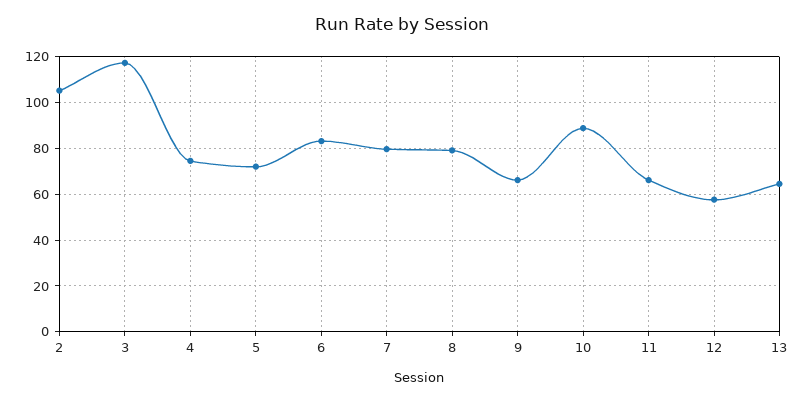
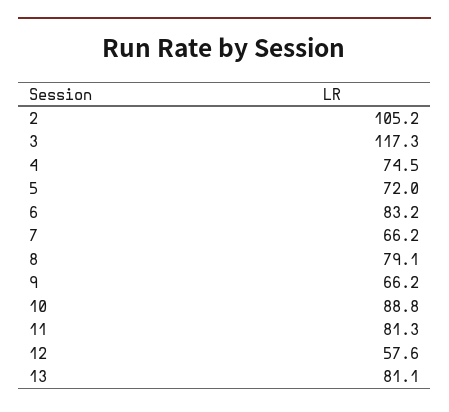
  {
    "2": 105.2,
    "3": 117.3,
    "4": 74.5,
    "5": 72,
    "6": 83.2,
-   "7": 80,
+   "7": 66.2,
    "8": 79.1,
    "9": 66.2,
    "10": 88.8,
-   "11": 65,
+   "11": 81.3,
    "12": 57.6,
-   "13": 65
+   "13": 81.1
  }

